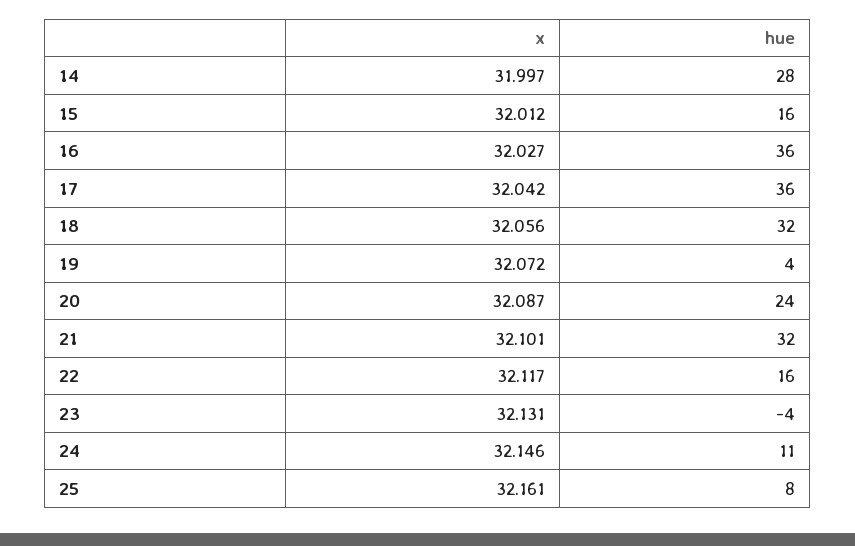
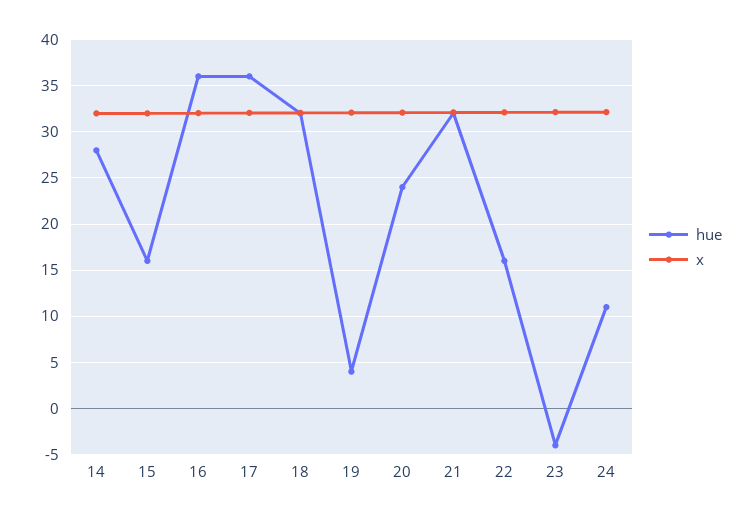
  {
    "x": {
      "14": 31.997,
      "15": 32.012,
      "16": 32.027,
      "17": 32.042,
      "18": 32.056,
      "19": 32.072,
      "20": 32.087,
      "21": 32.101,
      "22": 32.117,
      "23": 32.131,
-     "24": 32.146,
+     "24": 32.146
-     "25": 32.161
    },
    "hue": {
      "14": 28,
      "15": 16,
      "16": 36,
      "17": 36,
      "18": 32,
      "19": 4,
      "20": 24,
      "21": 32,
      "22": 16,
      "23": -4,
-     "24": 11,
+     "24": 11
-     "25": 8
    }
  }

